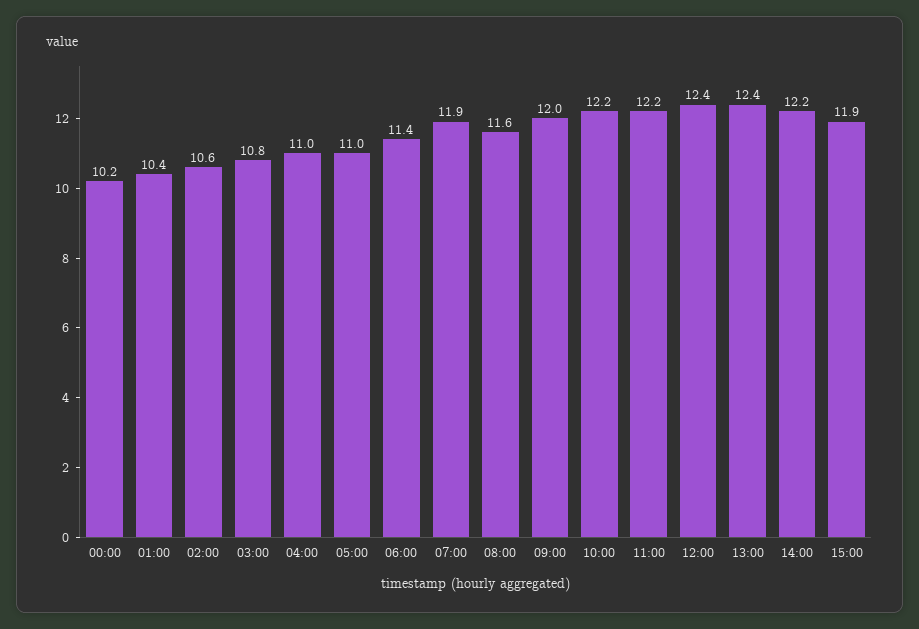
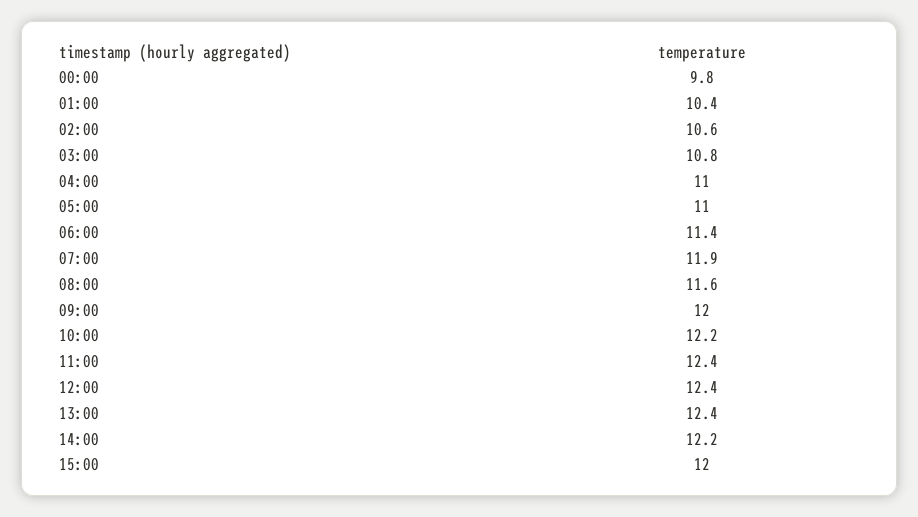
  {
-   "00:00": 10.2,
+   "00:00": 9.8,
    "01:00": 10.4,
    "02:00": 10.6,
    "03:00": 10.8,
    "04:00": 11,
    "05:00": 11,
    "06:00": 11.4,
    "07:00": 11.9,
    "08:00": 11.6,
    "09:00": 12,
    "10:00": 12.2,
-   "11:00": 12.2,
+   "11:00": 12.4,
    "12:00": 12.4,
    "13:00": 12.4,
    "14:00": 12.2,
-   "15:00": 11.9
+   "15:00": 12
  }

